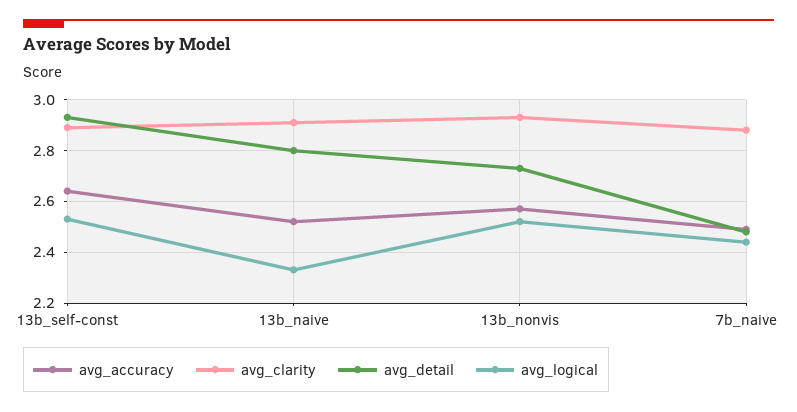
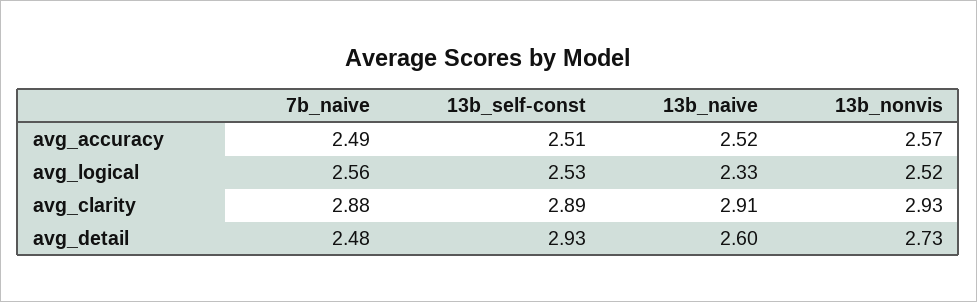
  {
    "avg_accuracy": {
-     "13b_self-const": 2.65,
+     "13b_self-const": 2.51,
      "13b_naive": 2.52,
      "13b_nonvis": 2.57,
      "7b_naive": 2.49
    },
    "avg_clarity": {
      "13b_self-const": 2.89,
      "13b_naive": 2.91,
      "13b_nonvis": 2.93,
      "7b_naive": 2.88
    },
    "avg_detail": {
      "13b_self-const": 2.93,
-     "13b_naive": 2.8,
+     "13b_naive": 2.6,
      "13b_nonvis": 2.73,
      "7b_naive": 2.48
    },
    "avg_logical": {
      "13b_self-const": 2.53,
      "13b_naive": 2.33,
      "13b_nonvis": 2.52,
-     "7b_naive": 2.45
+     "7b_naive": 2.56
    }
  }

